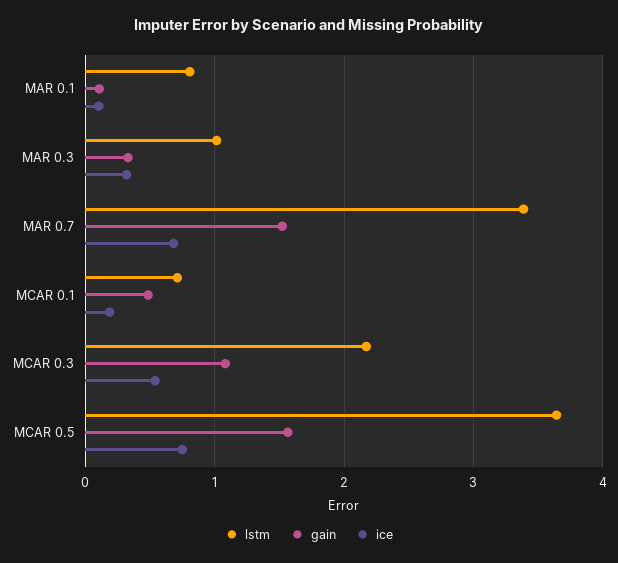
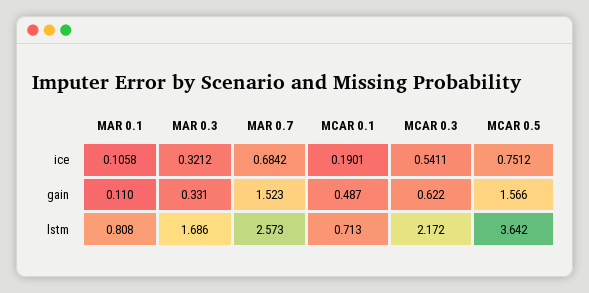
  {
    "lstm": {
      "MAR 0.1": 0.808,
-     "MAR 0.3": 1,
+     "MAR 0.3": 1.686,
-     "MAR 0.7": 3.4,
+     "MAR 0.7": 2.573,
      "MCAR 0.1": 0.713,
      "MCAR 0.3": 2.172,
      "MCAR 0.5": 3.642
    },
    "gain": {
      "MAR 0.1": 0.11,
      "MAR 0.3": 0.331,
      "MAR 0.7": 1.523,
      "MCAR 0.1": 0.487,
-     "MCAR 0.3": 1.1,
+     "MCAR 0.3": 0.622,
      "MCAR 0.5": 1.566
    },
    "ice": {
      "MAR 0.1": 0.1058,
      "MAR 0.3": 0.3212,
      "MAR 0.7": 0.6842,
      "MCAR 0.1": 0.1901,
      "MCAR 0.3": 0.5411,
      "MCAR 0.5": 0.7512
    }
  }

